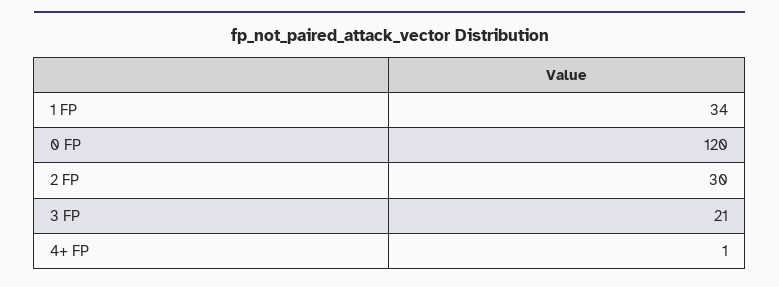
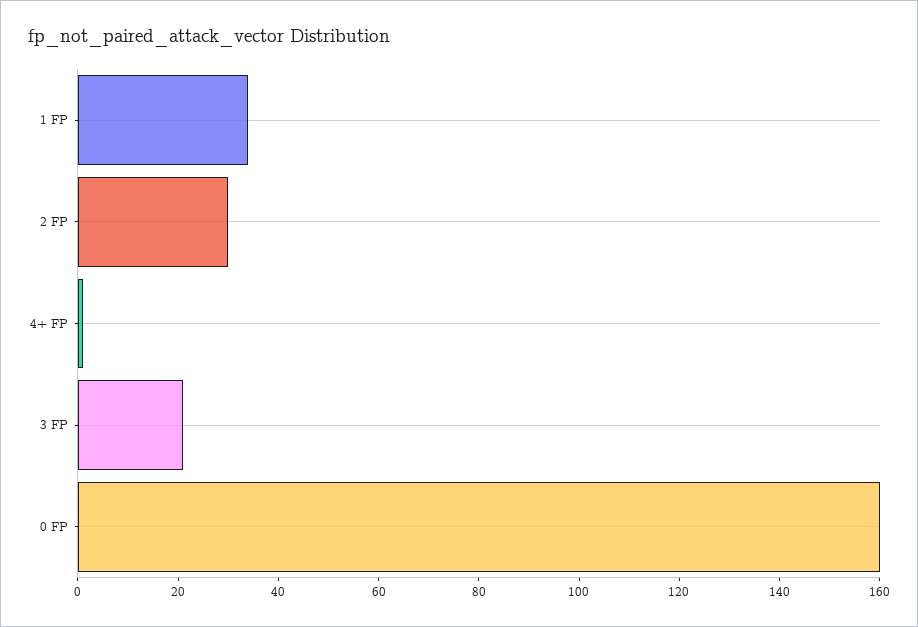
  {
    "1 FP": 34,
-   "0 FP": 120,
+   "0 FP": 160,
    "2 FP": 30,
    "3 FP": 21,
    "4+ FP": 1
  }

